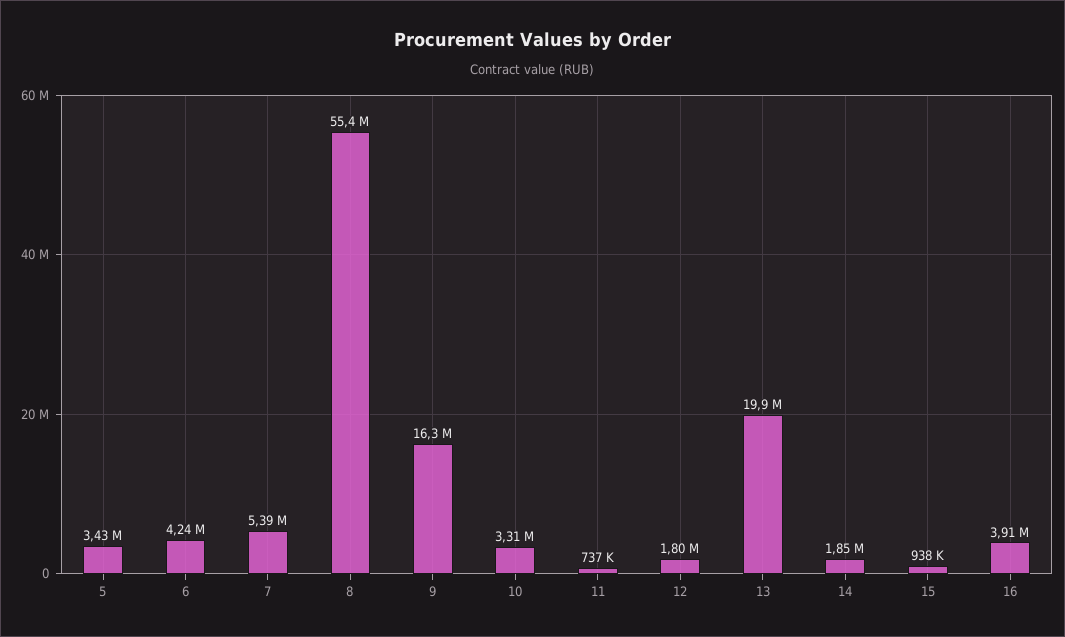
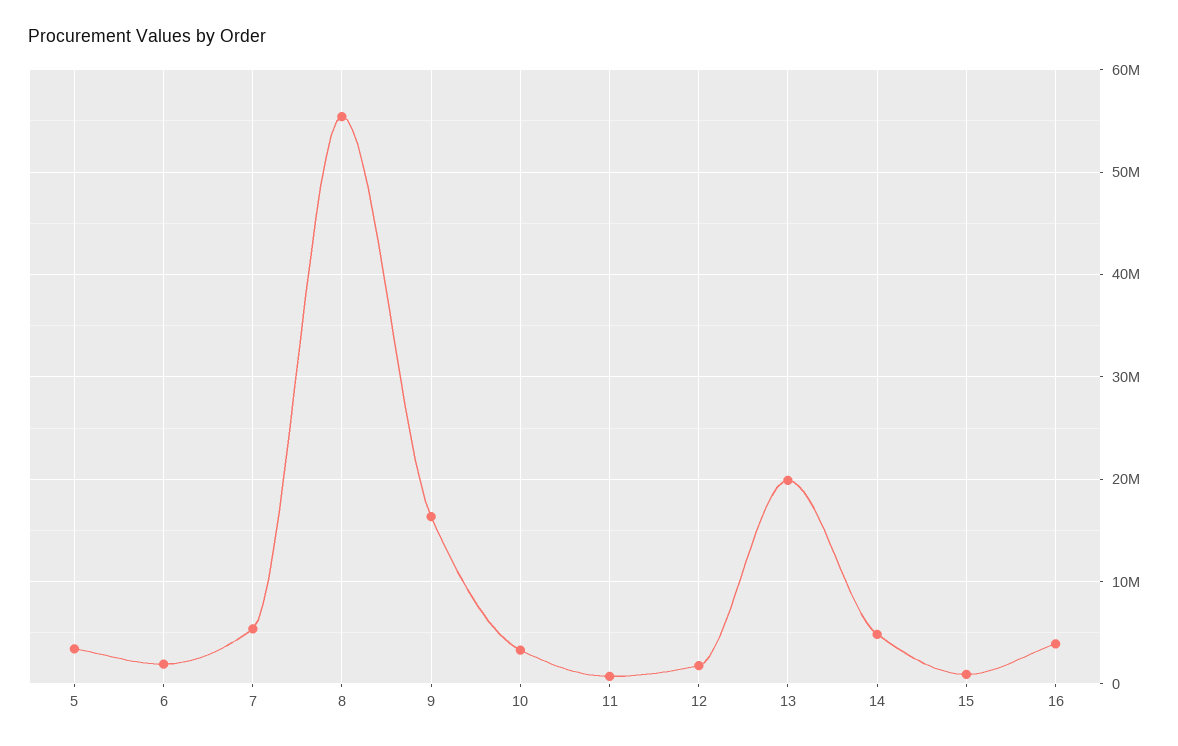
  {
    "5": 3430000,
-   "6": 4240000,
+   "6": 2000000,
    "7": 5390000,
    "8": 55400000,
    "9": 16300000,
    "10": 3310000,
    "11": 737000,
    "12": 1800000,
    "13": 19900000,
-   "14": 1850000,
+   "14": 5000000,
    "15": 938000,
    "16": 3910000
  }

